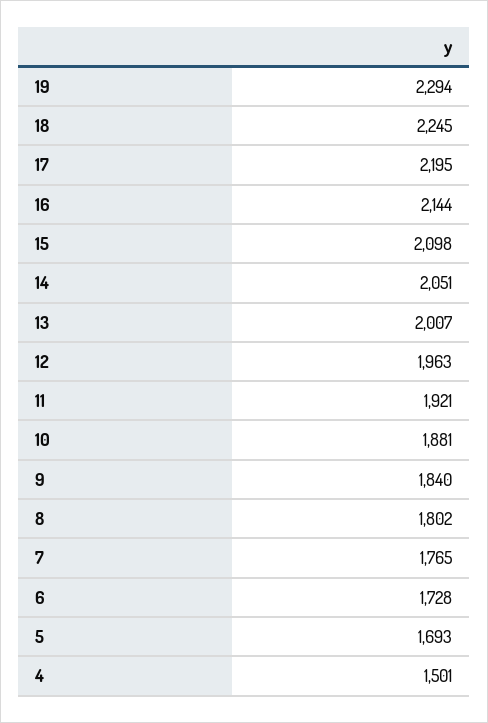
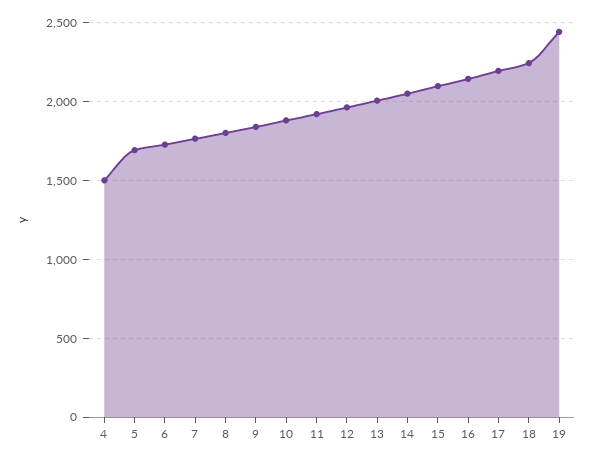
  {
-   "19": 2294,
+   "19": 2450,
    "18": 2245,
    "17": 2195,
    "16": 2144,
    "15": 2098,
    "14": 2051,
    "13": 2007,
    "12": 1963,
    "11": 1921,
    "10": 1881,
    "9": 1840,
    "8": 1802,
    "7": 1765,
    "6": 1728,
    "5": 1693,
    "4": 1501
  }

